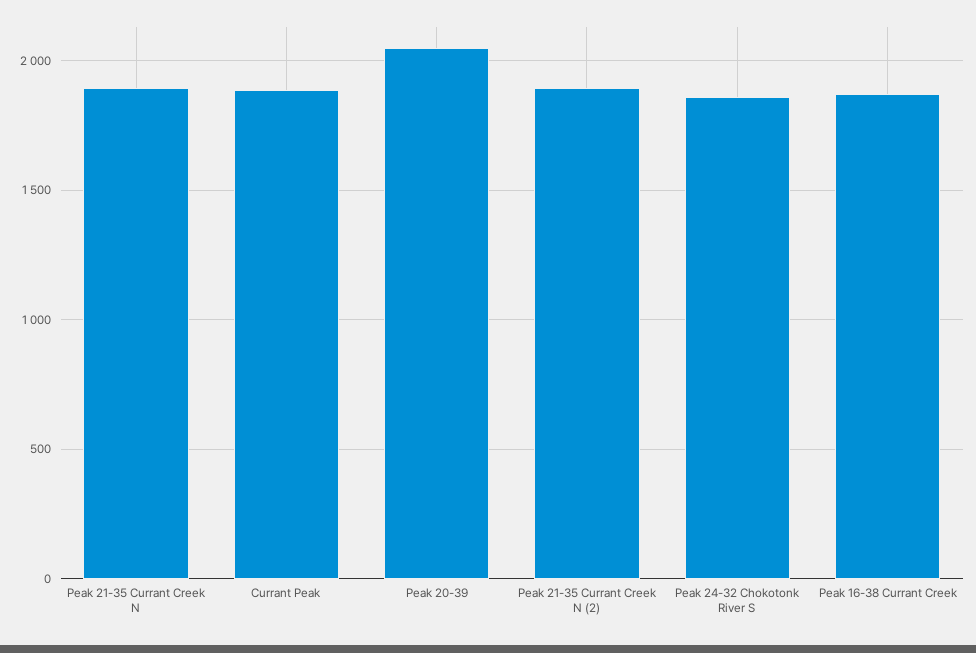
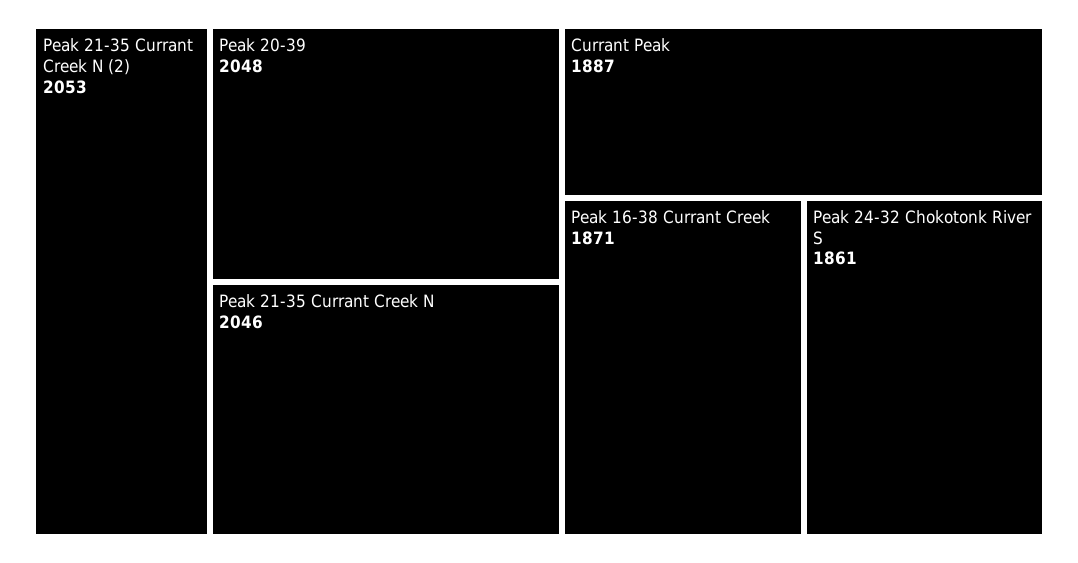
  {
-   "Peak 21-35 Currant Creek N": 1900,
+   "Peak 21-35 Currant Creek N": 2046,
    "Currant Peak": 1887,
    "Peak 20-39": 2048,
-   "Peak 21-35 Currant Creek N (2)": 1900,
+   "Peak 21-35 Currant Creek N (2)": 2053,
    "Peak 24-32 Chokotonk River S": 1861,
    "Peak 16-38 Currant Creek": 1871
  }

